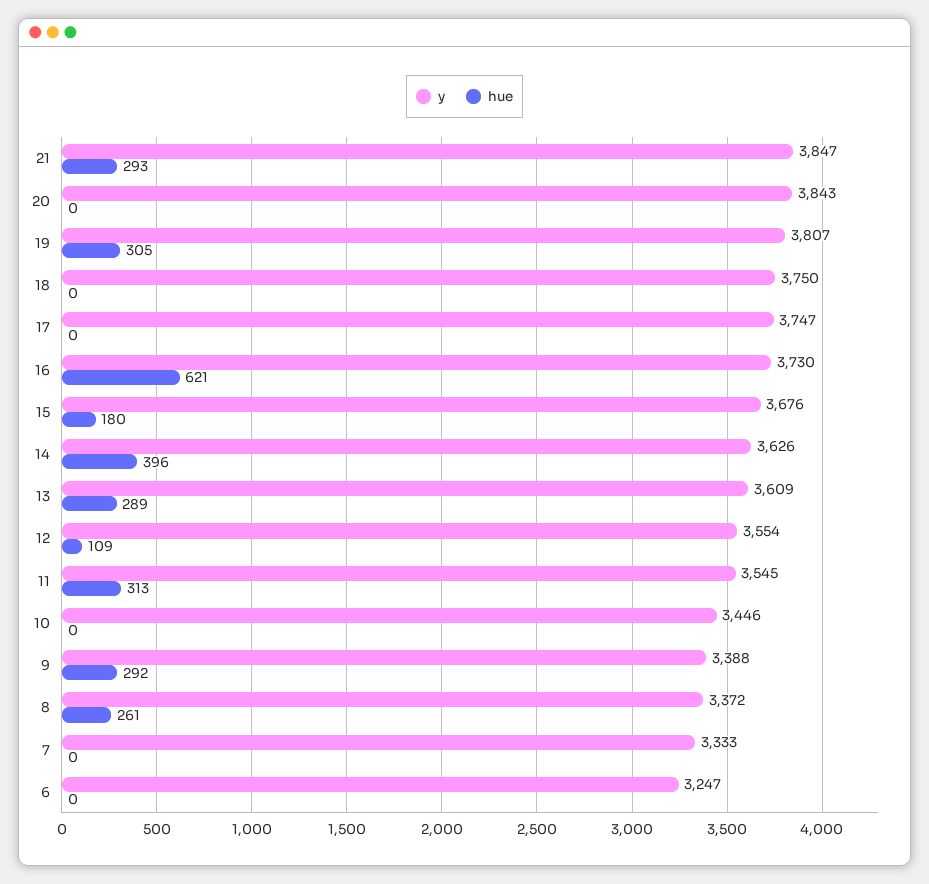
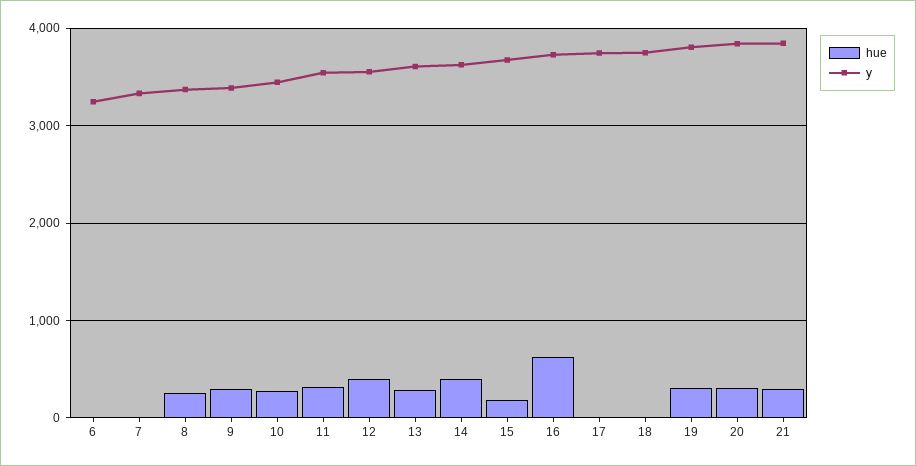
  {
    "y": {
      "21": 3847,
      "20": 3843,
      "19": 3807,
      "18": 3750,
      "17": 3747,
      "16": 3730,
      "15": 3676,
      "14": 3626,
      "13": 3609,
      "12": 3554,
      "11": 3545,
      "10": 3446,
      "9": 3388,
      "8": 3372,
      "7": 3333,
      "6": 3247
    },
    "hue": {
      "21": 293,
-     "20": 0,
+     "20": 300,
      "19": 305,
      "18": 0,
      "17": 0,
      "16": 621,
      "15": 180,
      "14": 396,
      "13": 289,
-     "12": 109,
+     "12": 400,
      "11": 313,
-     "10": 0,
+     "10": 300,
      "9": 292,
      "8": 261,
      "7": 0,
      "6": 0
    }
  }

